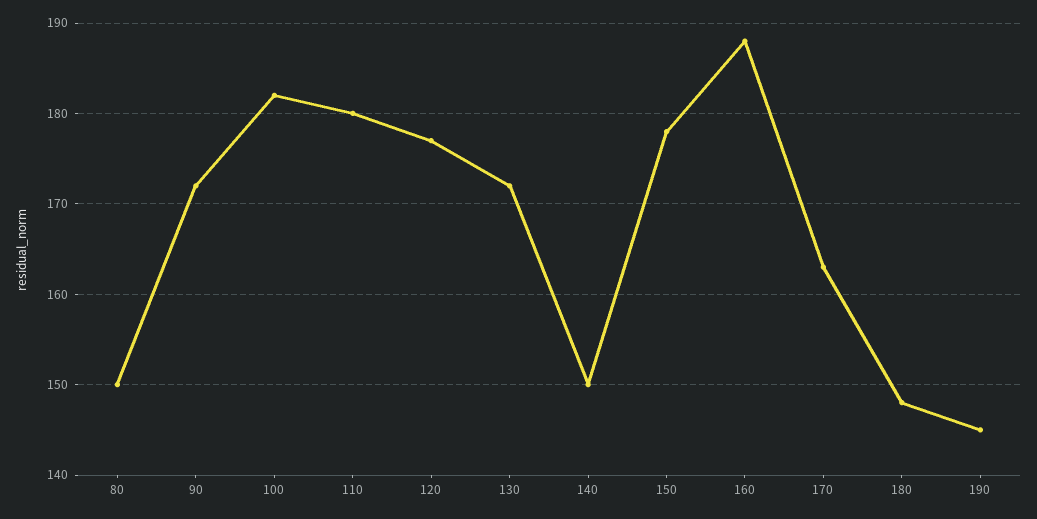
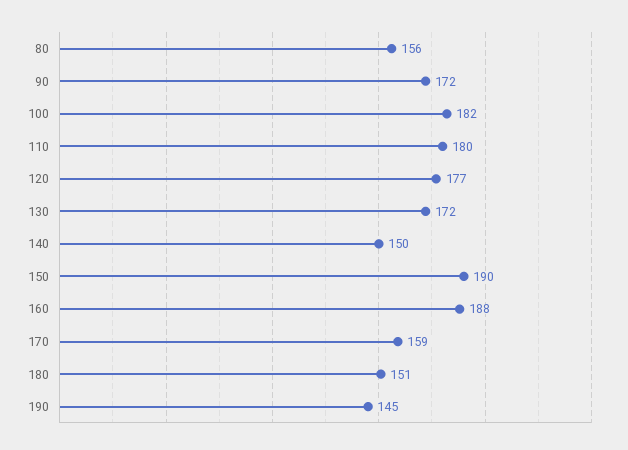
  {
-   "80": 150,
+   "80": 156,
    "90": 172,
    "100": 182,
    "110": 180,
    "120": 177,
    "130": 172,
    "140": 150,
-   "150": 178,
+   "150": 190,
    "160": 188,
-   "170": 163,
+   "170": 159,
-   "180": 148,
+   "180": 151,
    "190": 145
  }

